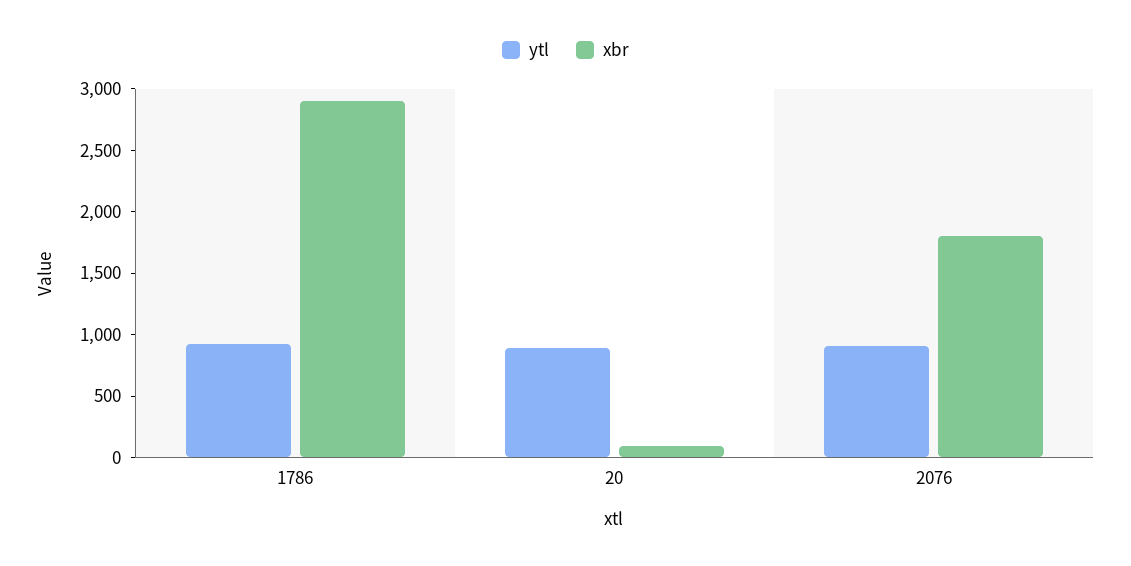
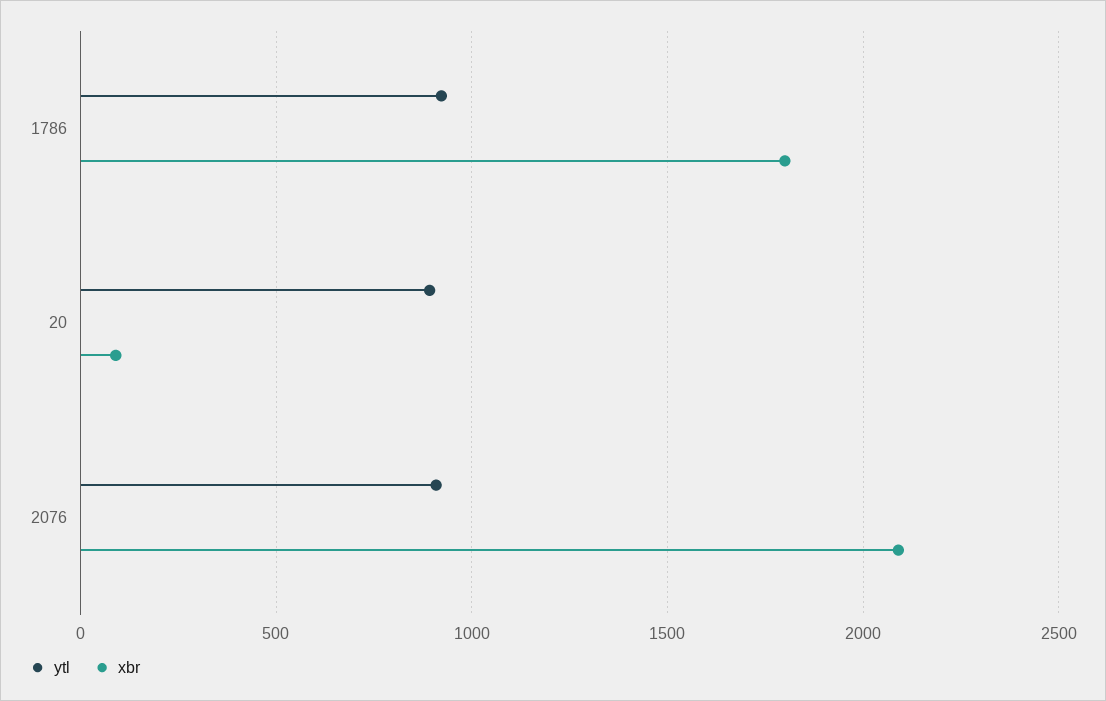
  {
    "ytl": {
      "1786": 900,
      "20": 900,
      "2076": 900
    },
    "xbr": {
-     "1786": 2900,
+     "1786": 1800,
      "20": 100,
-     "2076": 1800
+     "2076": 2100
    }
  }

